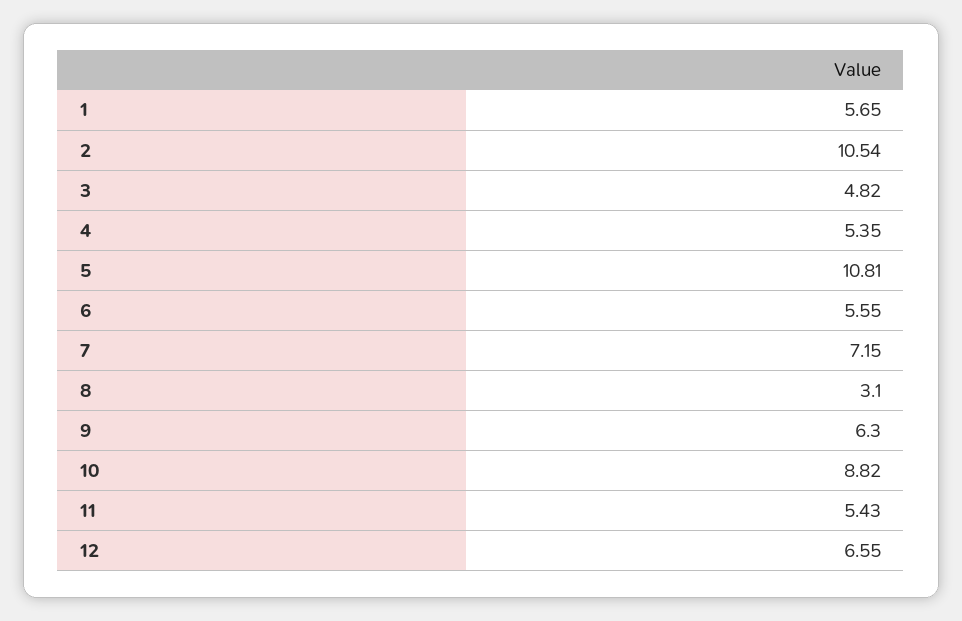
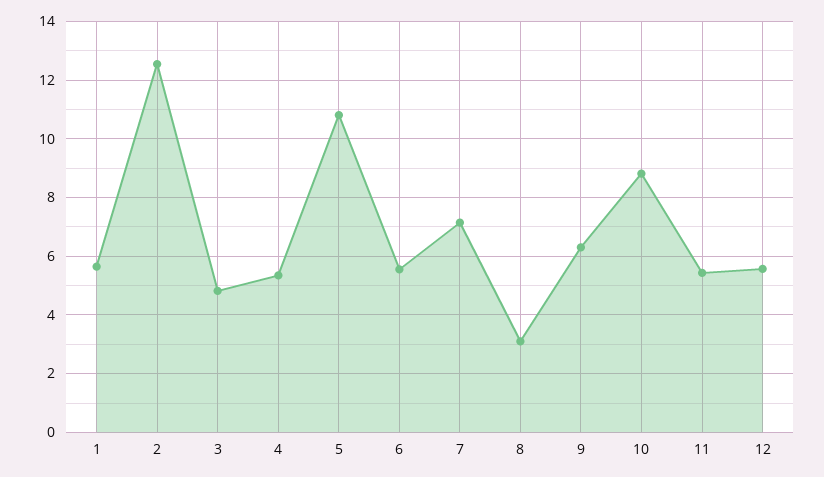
  {
    "1": 5.65,
-   "2": 10.54,
+   "2": 12.5,
    "3": 4.82,
    "4": 5.35,
    "5": 10.81,
    "6": 5.55,
    "7": 7.15,
    "8": 3.1,
    "9": 6.3,
    "10": 8.82,
    "11": 5.43,
-   "12": 6.55
+   "12": 5.5
  }

